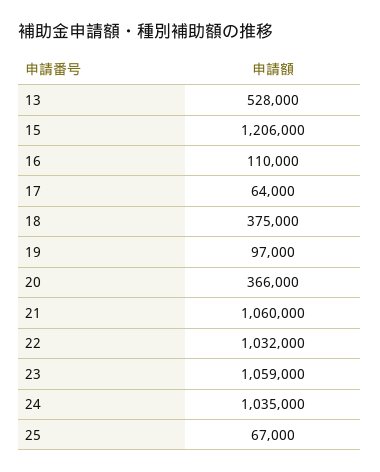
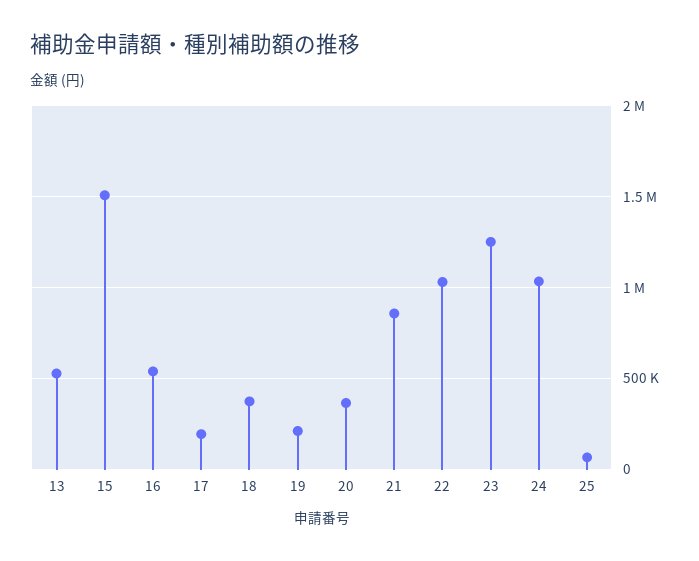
  {
    "13": 528000,
-   "15": 1206000,
+   "15": 1500000,
-   "16": 110000,
+   "16": 550000,
-   "17": 64000,
+   "17": 200000,
    "18": 375000,
-   "19": 97000,
+   "19": 200000,
    "20": 366000,
-   "21": 1060000,
+   "21": 850000,
    "22": 1032000,
-   "23": 1059000,
+   "23": 1250000,
    "24": 1035000,
    "25": 67000
  }

